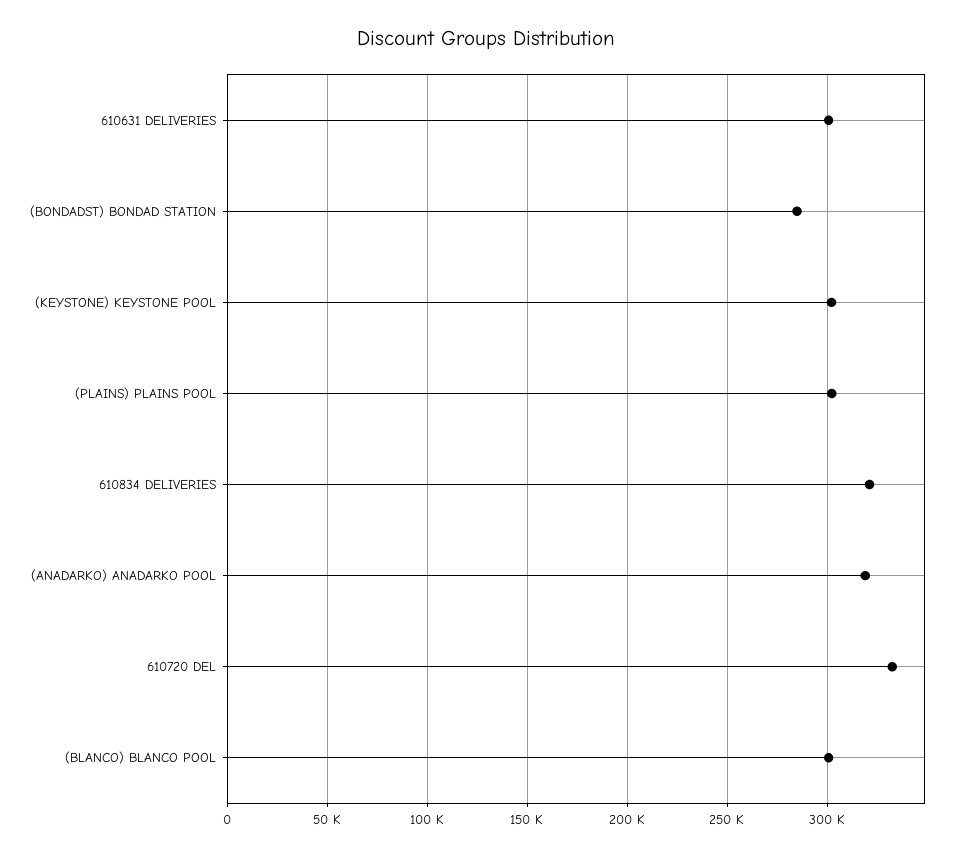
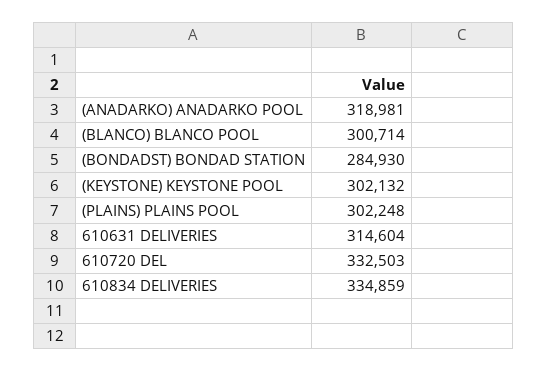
  {
-   "610631 DELIVERIES": 300000,
+   "610631 DELIVERIES": 314604,
    "(BONDADST) BONDAD STATION": 284930,
    "(KEYSTONE) KEYSTONE POOL": 302132,
    "(PLAINS) PLAINS POOL": 302248,
-   "610834 DELIVERIES": 320000,
+   "610834 DELIVERIES": 334859,
    "(ANADARKO) ANADARKO POOL": 318981,
    "610720 DEL": 332503,
    "(BLANCO) BLANCO POOL": 300714
  }

